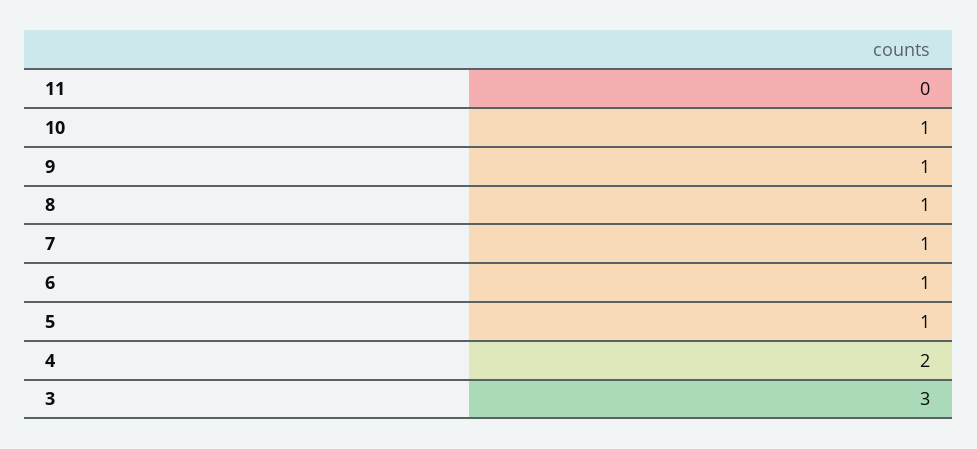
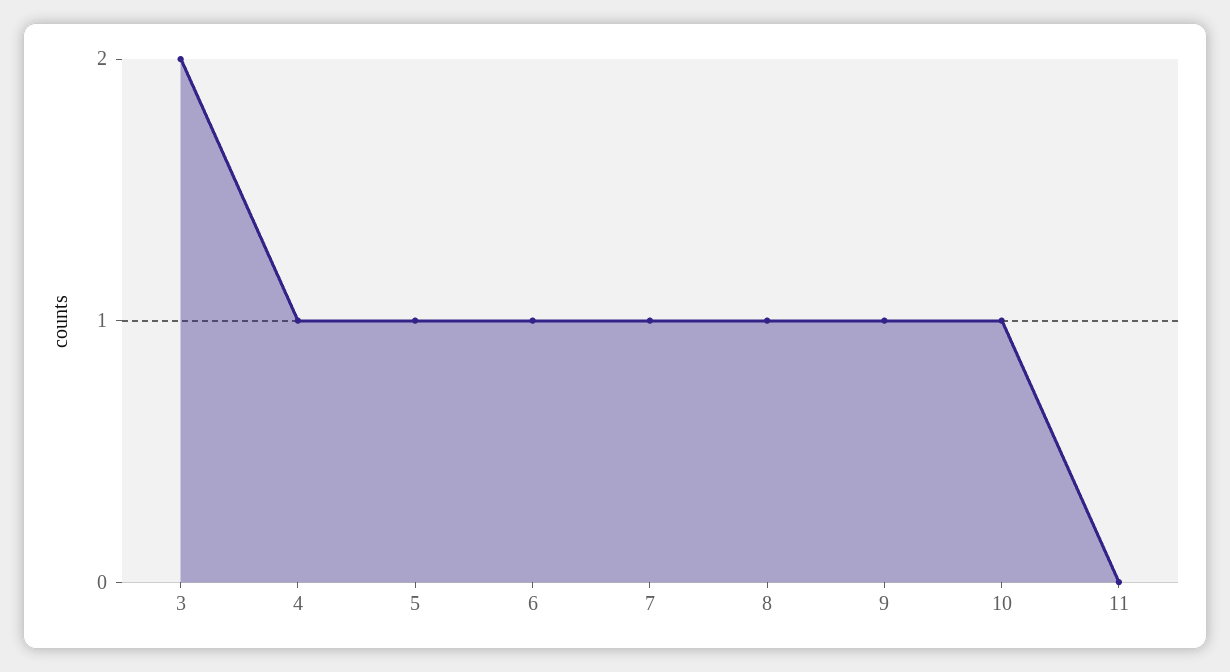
  {
    "11": 0,
    "10": 1,
    "9": 1,
    "8": 1,
    "7": 1,
    "6": 1,
    "5": 1,
-   "4": 2,
+   "4": 1,
-   "3": 3
+   "3": 2
  }

